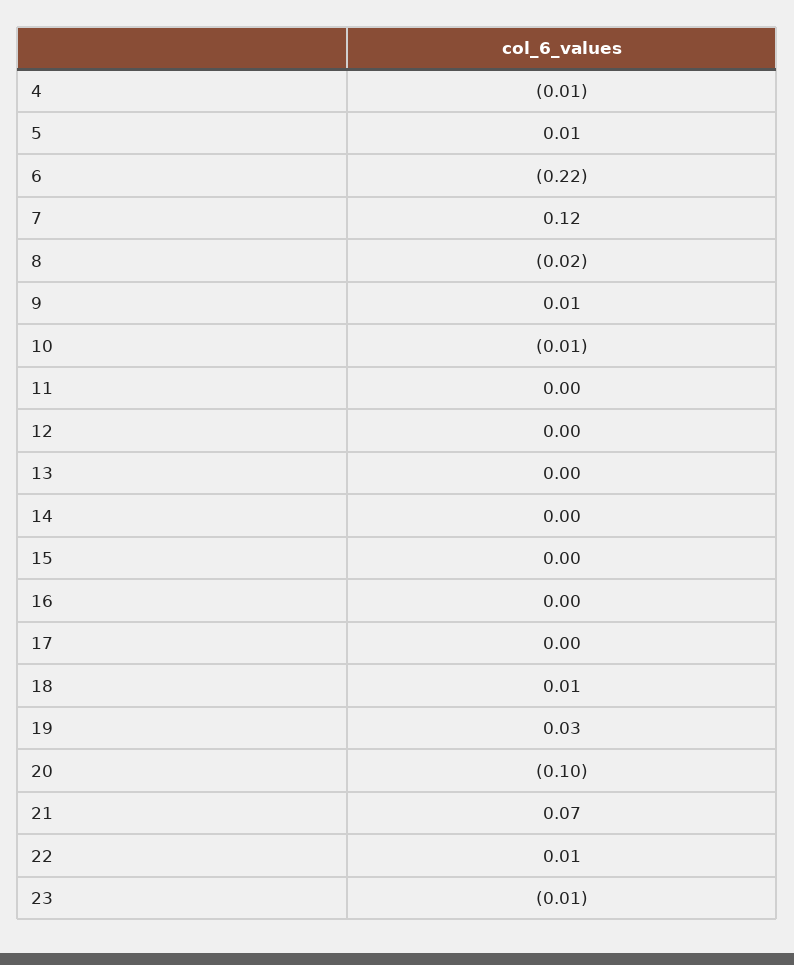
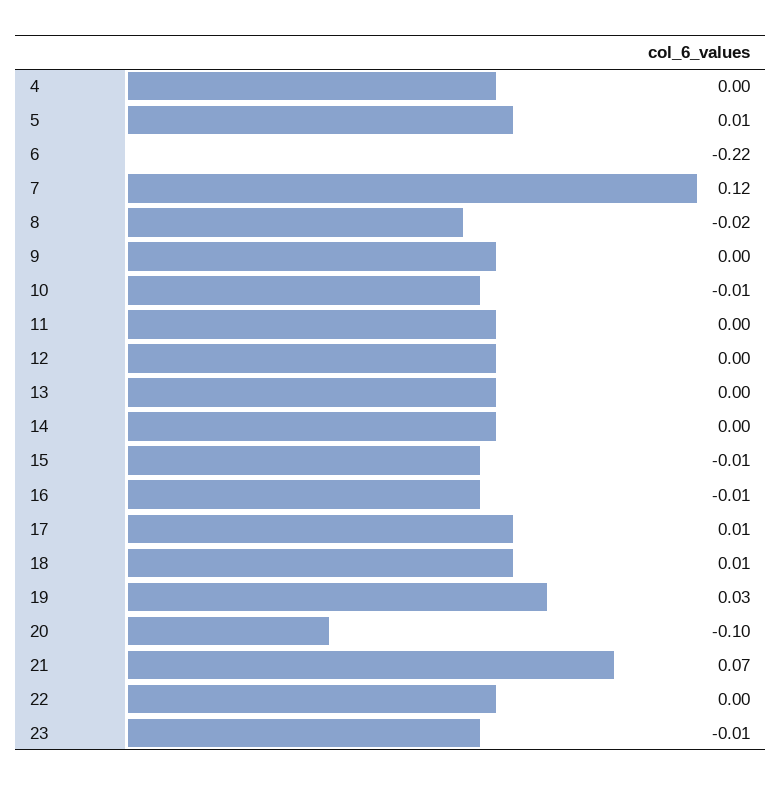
  {
-   "4": -0.01,
+   "4": 0,
    "5": 0.01,
    "6": -0.22,
    "7": 0.12,
    "8": -0.02,
-   "9": 0.01,
+   "9": 0,
    "10": -0.01,
    "11": 0,
    "12": 0,
    "13": 0,
    "14": 0,
-   "15": 0,
+   "15": -0.01,
-   "16": 0,
+   "16": -0.01,
-   "17": 0,
+   "17": 0.01,
    "18": 0.01,
    "19": 0.03,
    "20": -0.1,
    "21": 0.07,
-   "22": 0.01,
+   "22": 0,
    "23": -0.01
  }

